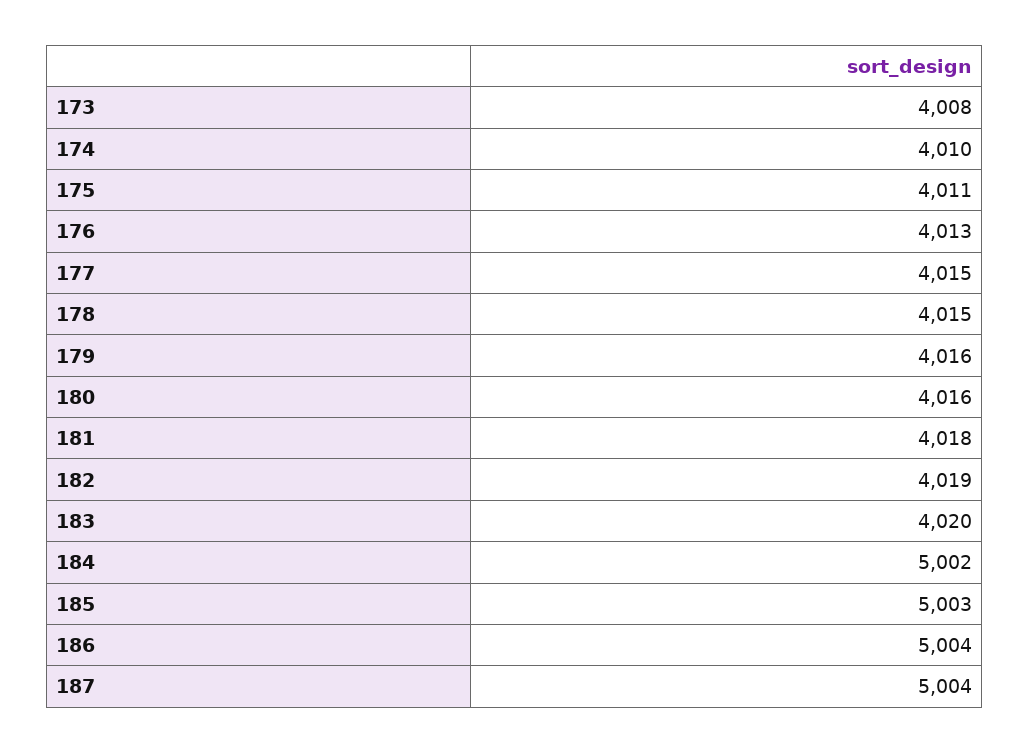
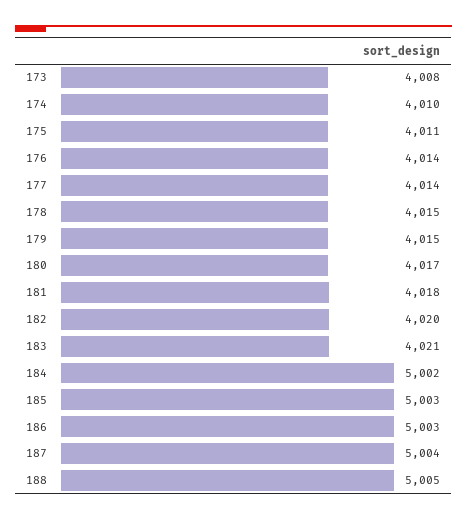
  {
    "173": 4008,
    "174": 4010,
    "175": 4011,
-   "176": 4013,
+   "176": 4014,
-   "177": 4015,
+   "177": 4014,
    "178": 4015,
-   "179": 4016,
+   "179": 4015,
-   "180": 4016,
+   "180": 4017,
    "181": 4018,
-   "182": 4019,
+   "182": 4020,
-   "183": 4020,
+   "183": 4021,
    "184": 5002,
    "185": 5003,
-   "186": 5004,
+   "186": 5003,
-   "187": 5004
+   "187": 5004,
+   "188": 5005
  }

